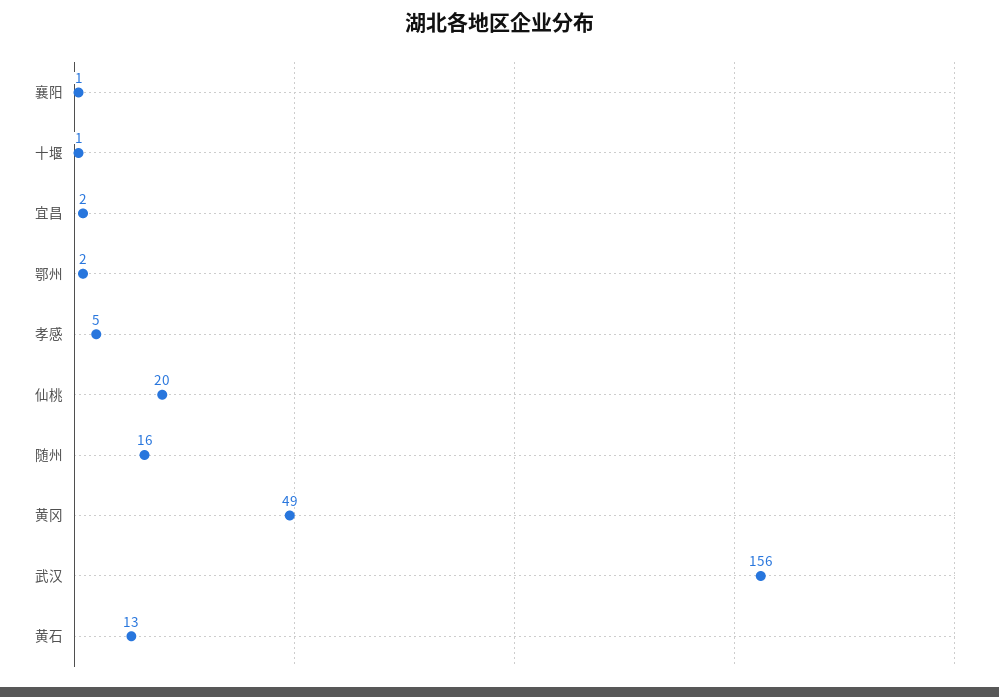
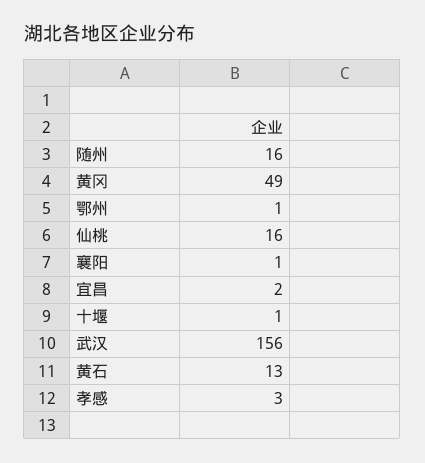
  {
    "襄阳": 1,
    "十堰": 1,
    "宜昌": 2,
-   "鄂州": 2,
+   "鄂州": 1,
-   "孝感": 5,
+   "孝感": 3,
-   "仙桃": 20,
+   "仙桃": 16,
    "随州": 16,
    "黄冈": 49,
    "武汉": 156,
    "黄石": 13
  }

